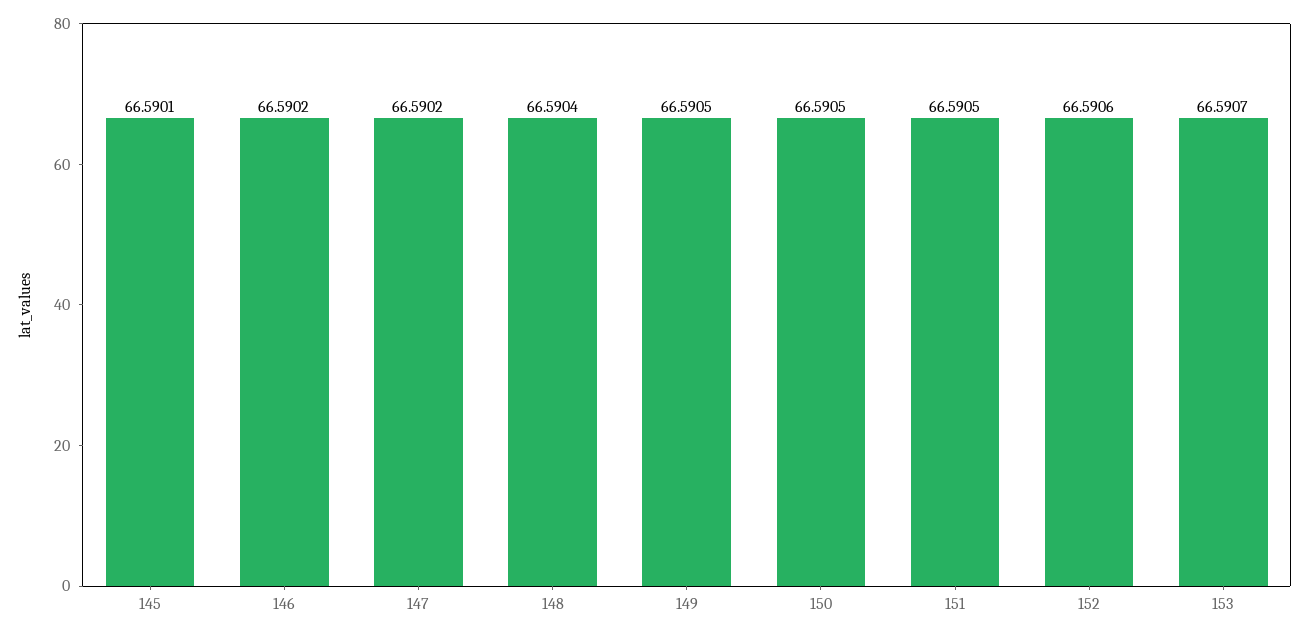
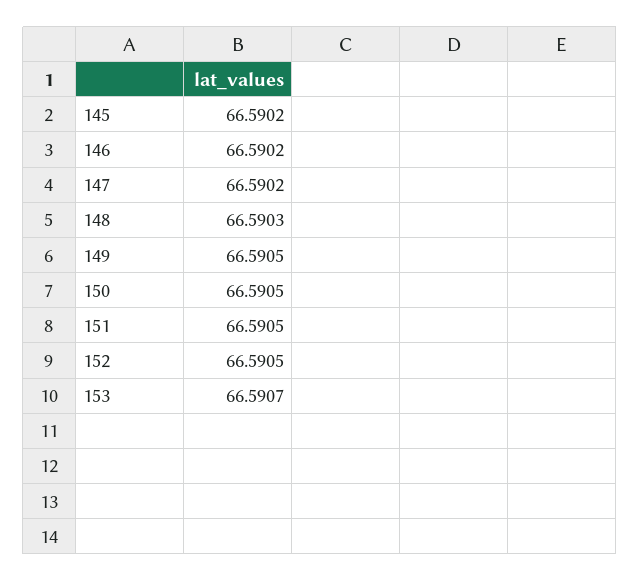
  {
-   "145": 66.5901,
+   "145": 66.5902,
    "146": 66.5902,
    "147": 66.5902,
-   "148": 66.5904,
+   "148": 66.5903,
    "149": 66.5905,
    "150": 66.5905,
    "151": 66.5905,
-   "152": 66.5906,
+   "152": 66.5905,
    "153": 66.5907
  }

